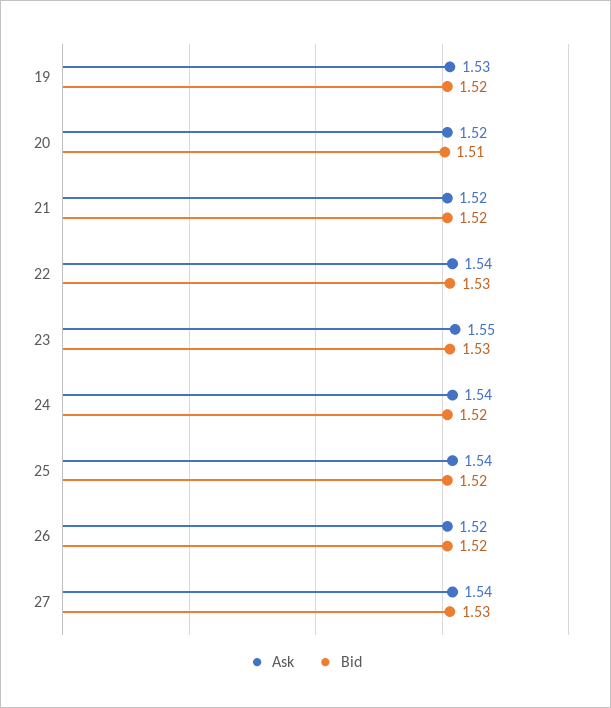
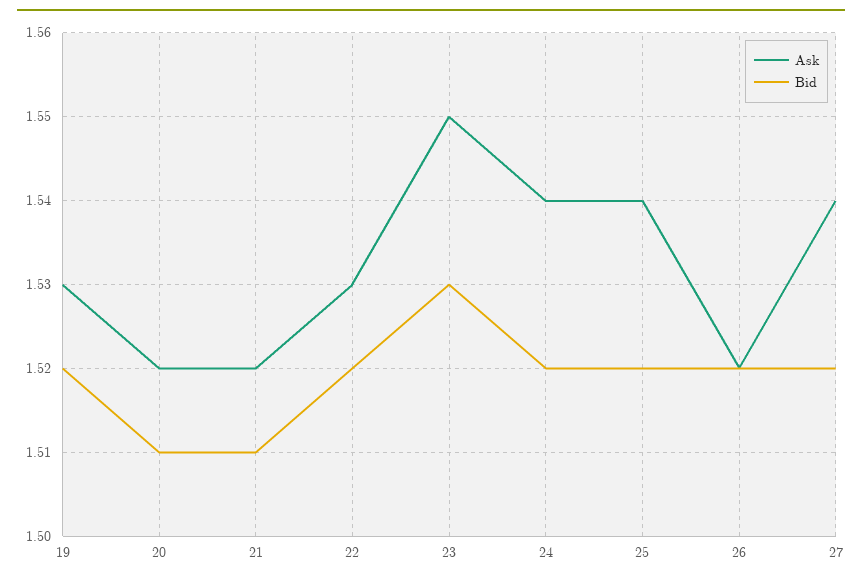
  {
    "Ask": {
      "19": 1.53,
      "20": 1.52,
      "21": 1.52,
-     "22": 1.54,
+     "22": 1.53,
      "23": 1.55,
      "24": 1.54,
      "25": 1.54,
      "26": 1.52,
      "27": 1.54
    },
    "Bid": {
      "19": 1.52,
      "20": 1.51,
-     "21": 1.52,
+     "21": 1.51,
-     "22": 1.53,
+     "22": 1.52,
      "23": 1.53,
      "24": 1.52,
      "25": 1.52,
      "26": 1.52,
-     "27": 1.53
+     "27": 1.52
    }
  }

